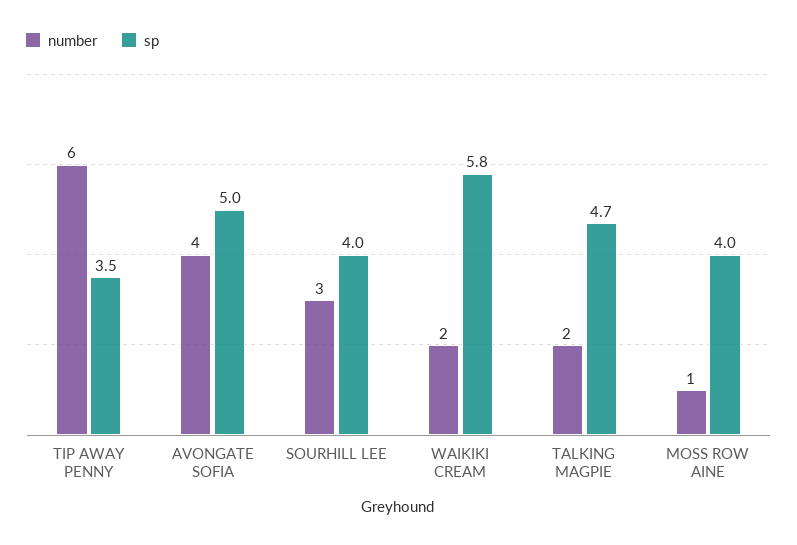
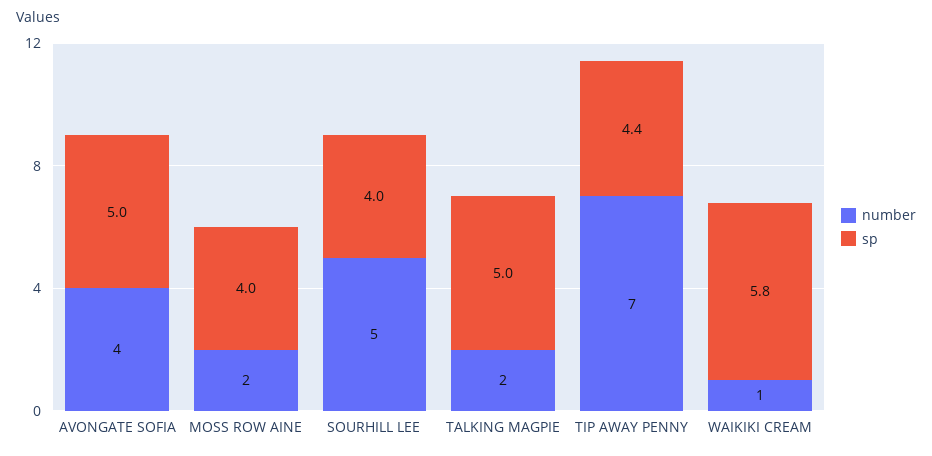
  {
    "number": {
-     "TIP AWAY PENNY": 6,
+     "TIP AWAY PENNY": 7,
      "AVONGATE SOFIA": 4,
-     "SOURHILL LEE": 3,
+     "SOURHILL LEE": 5,
-     "WAIKIKI CREAM": 2,
+     "WAIKIKI CREAM": 1,
      "TALKING MAGPIE": 2,
-     "MOSS ROW AINE": 1
+     "MOSS ROW AINE": 2
    },
    "sp": {
-     "TIP AWAY PENNY": 3.5,
+     "TIP AWAY PENNY": 4.4,
      "AVONGATE SOFIA": 5,
      "SOURHILL LEE": 4,
      "WAIKIKI CREAM": 5.8,
-     "TALKING MAGPIE": 4.7,
+     "TALKING MAGPIE": 5,
      "MOSS ROW AINE": 4
    }
  }

